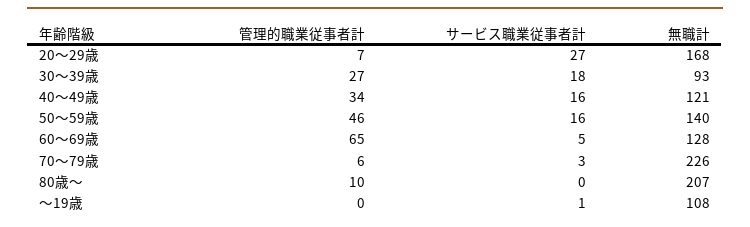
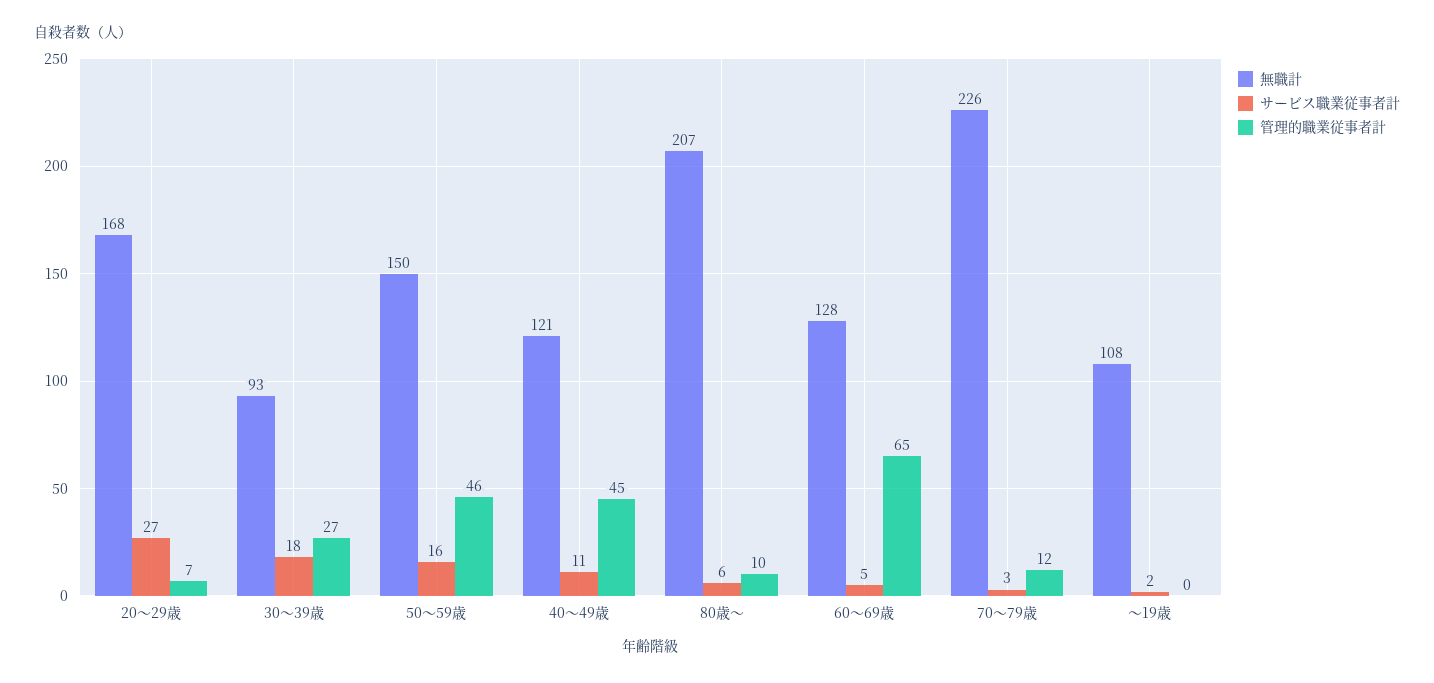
  {
    "管理的職業従事者計": {
      "20～29歳": 7,
      "30～39歳": 27,
-     "40～49歳": 34,
+     "40～49歳": 45,
      "50～59歳": 46,
      "60～69歳": 65,
-     "70～79歳": 6,
+     "70～79歳": 12,
      "80歳～": 10,
      "～19歳": 0
    },
    "サービス職業従事者計": {
      "20～29歳": 27,
      "30～39歳": 18,
-     "40～49歳": 16,
+     "40～49歳": 11,
      "50～59歳": 16,
      "60～69歳": 5,
      "70～79歳": 3,
-     "80歳～": 0,
+     "80歳～": 6,
-     "～19歳": 1
+     "～19歳": 2
    },
    "無職計": {
      "20～29歳": 168,
      "30～39歳": 93,
      "40～49歳": 121,
-     "50～59歳": 140,
+     "50～59歳": 150,
      "60～69歳": 128,
      "70～79歳": 226,
      "80歳～": 207,
      "～19歳": 108
    }
  }

